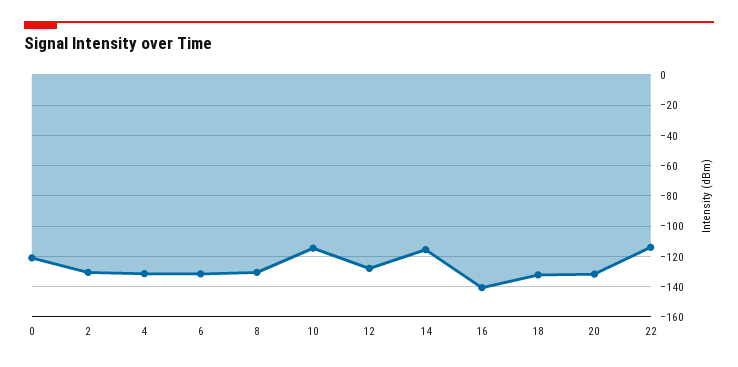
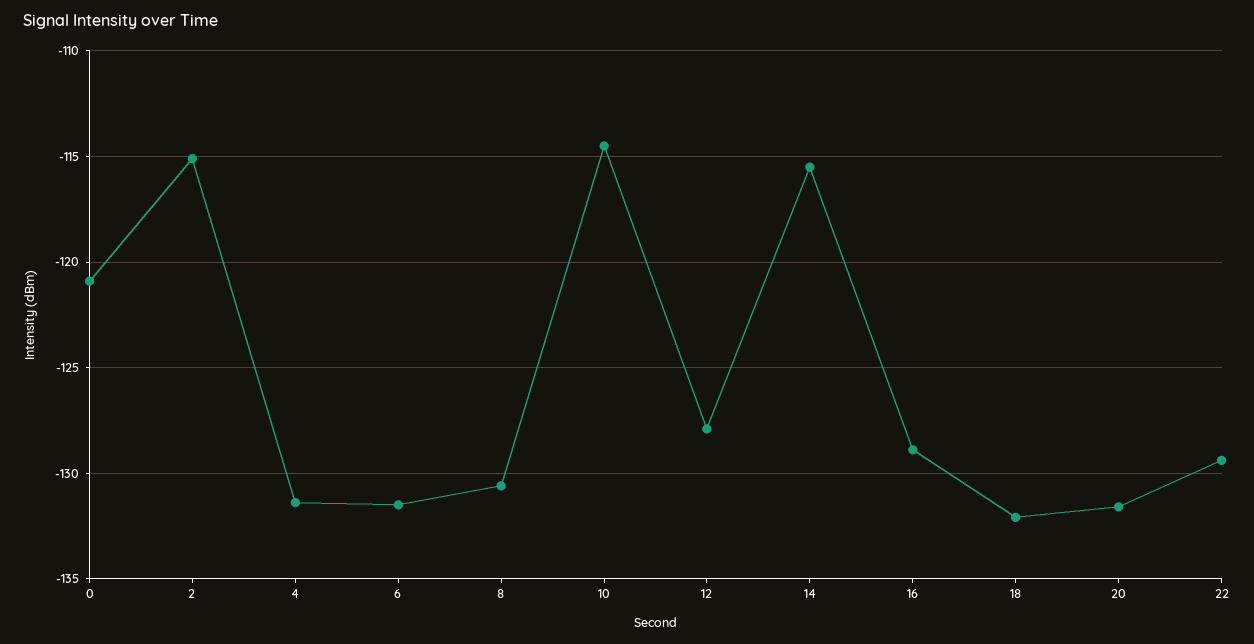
  {
    "0": -121,
-   "2": -130,
+   "2": -115,
    "4": -131.5,
    "6": -131.5,
    "8": -130.5,
    "10": -114.5,
    "12": -128,
    "14": -115.5,
-   "16": -140,
+   "16": -129,
    "18": -132,
    "20": -131.5,
-   "22": -115
+   "22": -129.5
  }

